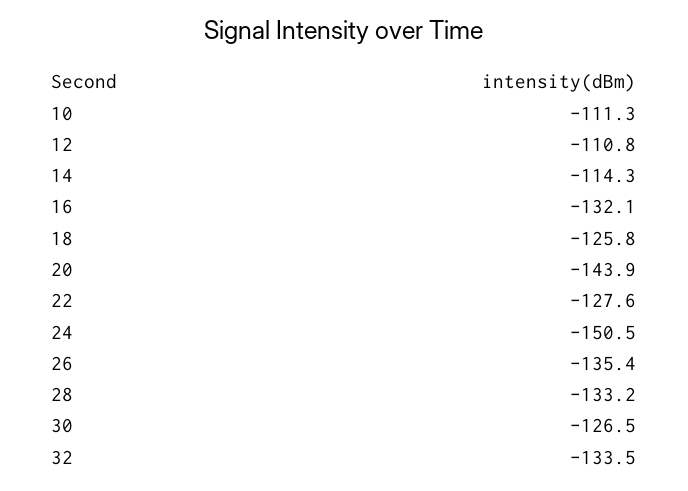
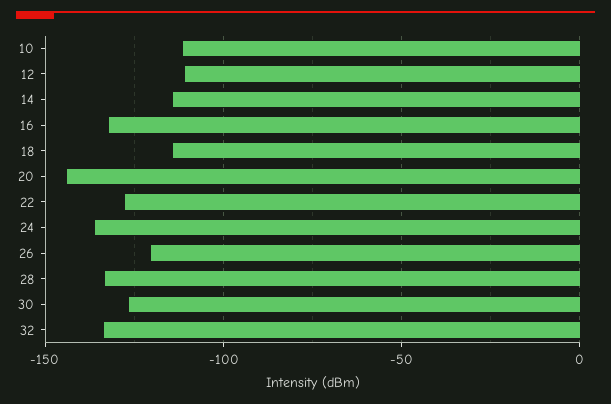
  {
    "10": -111.3,
    "12": -110.8,
    "14": -114.3,
    "16": -132.1,
-   "18": -125.8,
+   "18": -115,
    "20": -143.9,
    "22": -127.6,
-   "24": -150.5,
+   "24": -135,
-   "26": -135.4,
+   "26": -120,
    "28": -133.2,
    "30": -126.5,
    "32": -133.5
  }

